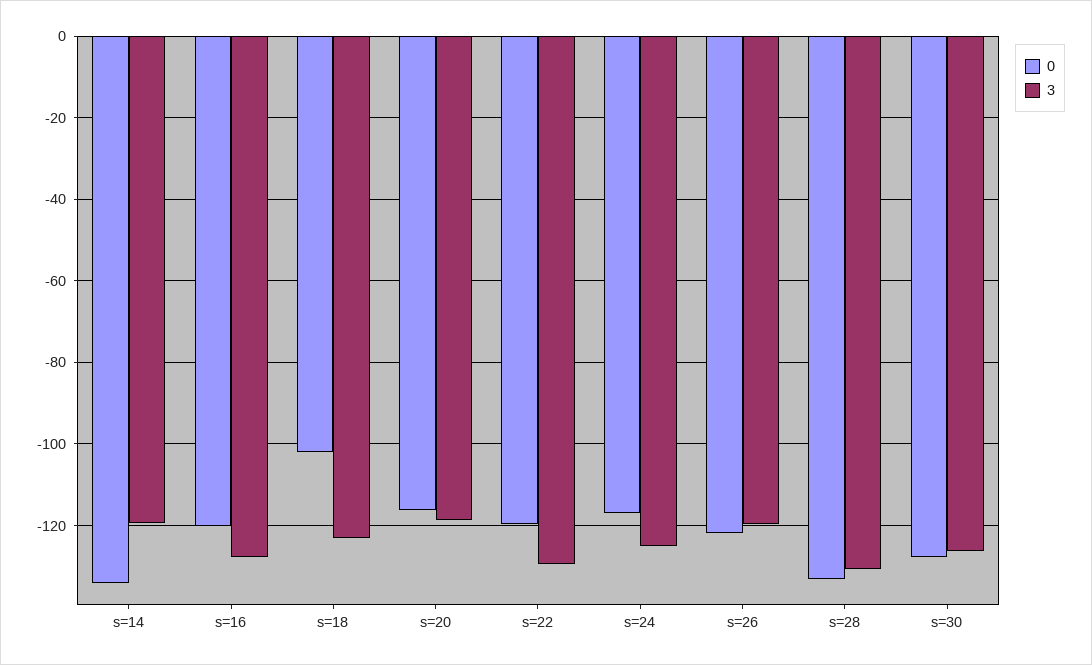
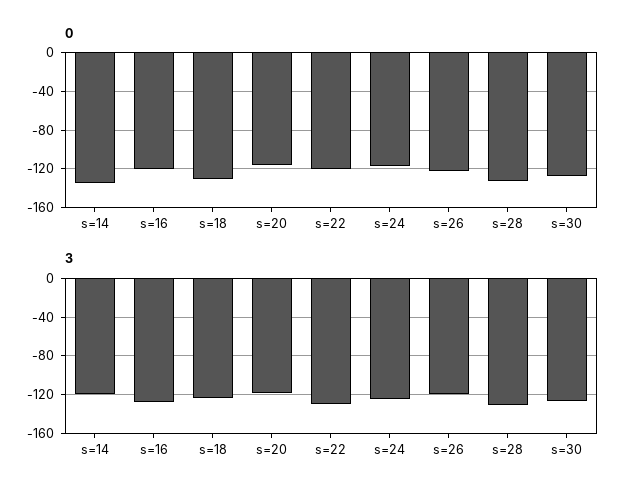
  {
    "0": {
      "s=14": -134,
      "s=16": -120,
-     "s=18": -102,
+     "s=18": -130,
      "s=20": -116,
      "s=22": -120,
      "s=24": -116,
      "s=26": -122,
      "s=28": -134,
      "s=30": -128
    },
    "3": {
      "s=14": -120,
      "s=16": -128,
      "s=18": -124,
      "s=20": -118,
      "s=22": -130,
      "s=24": -124,
      "s=26": -120,
      "s=28": -130,
      "s=30": -126
    }
  }

